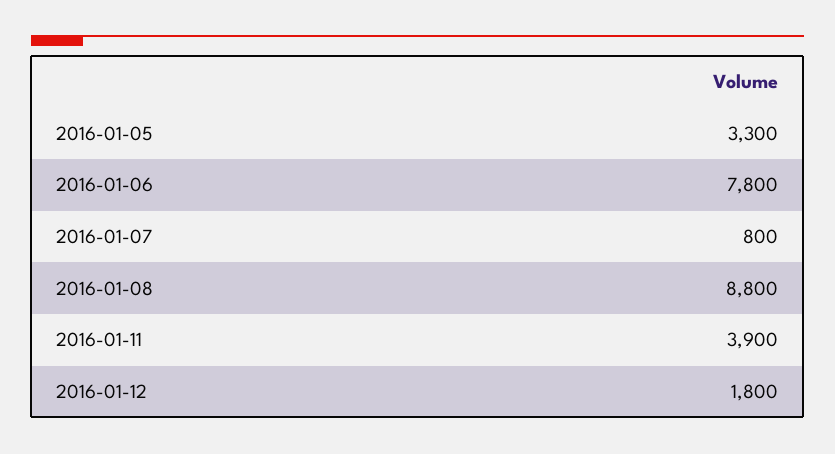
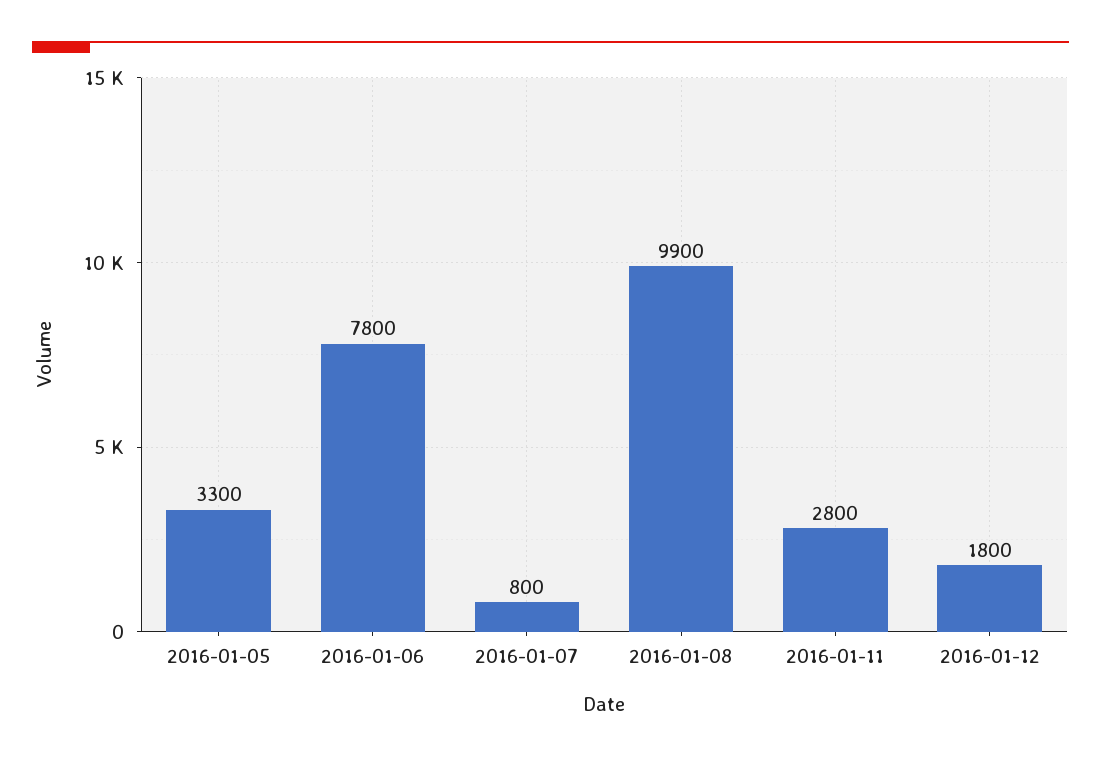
  {
    "2016-01-05": 3300,
    "2016-01-06": 7800,
    "2016-01-07": 800,
-   "2016-01-08": 8800,
+   "2016-01-08": 9900,
-   "2016-01-11": 3900,
+   "2016-01-11": 2800,
    "2016-01-12": 1800
  }

